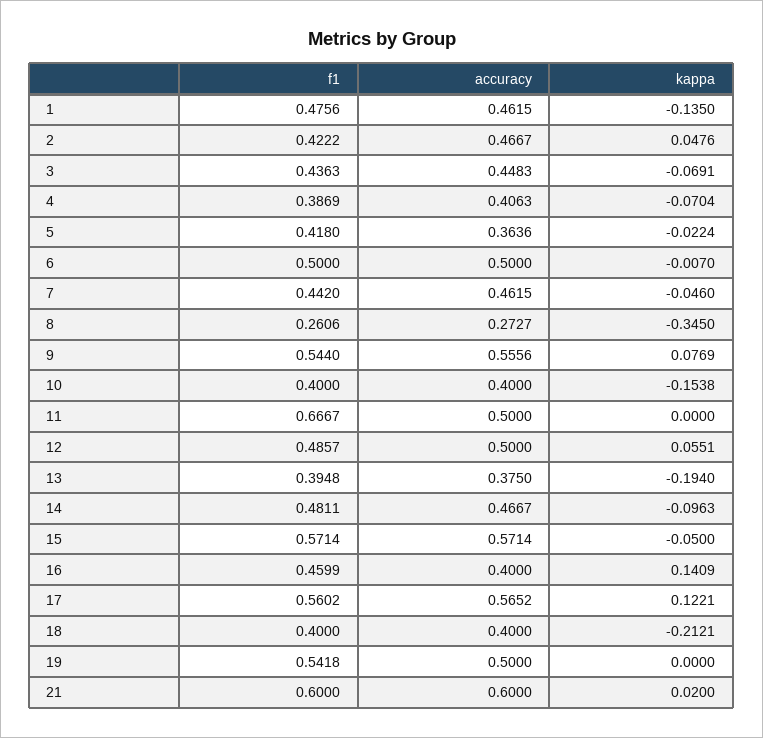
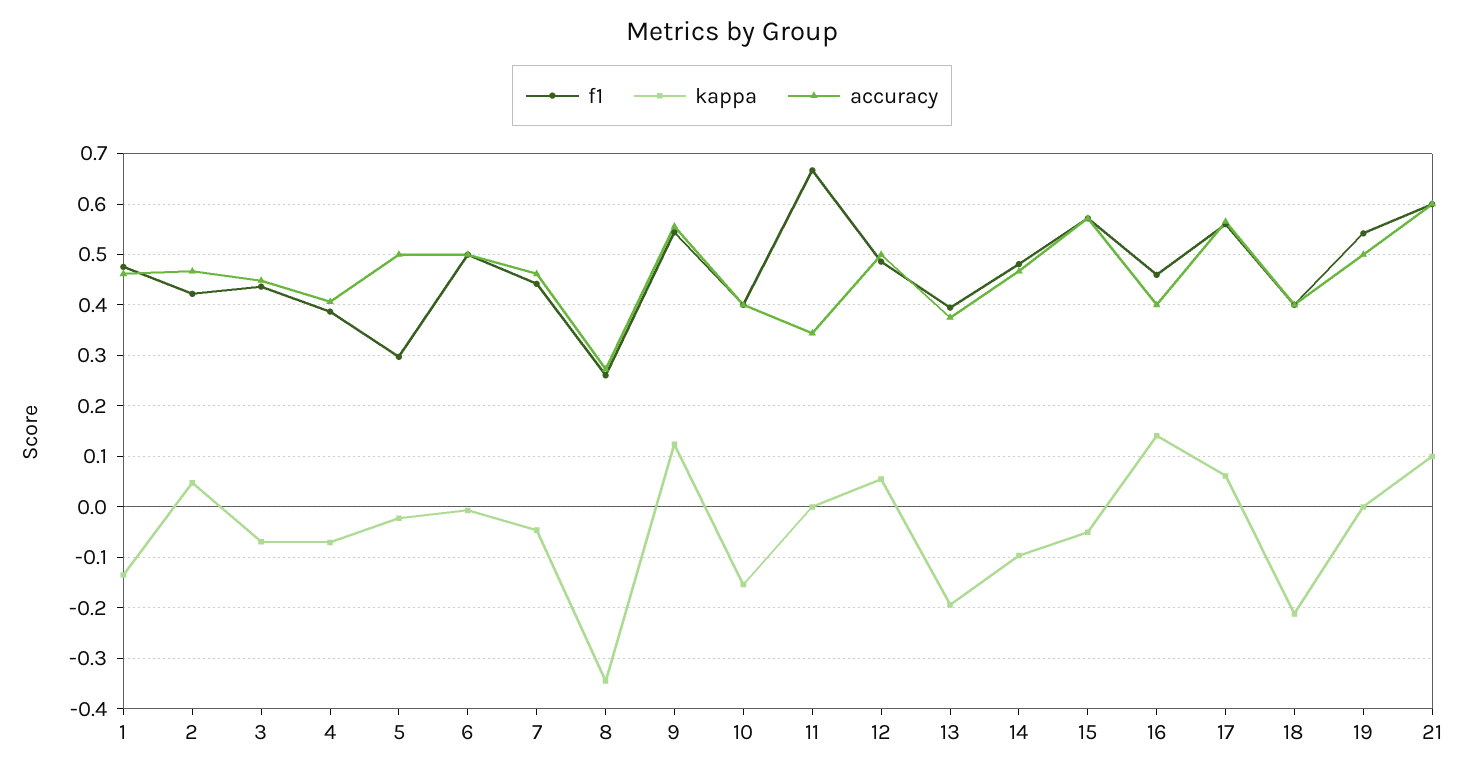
  {
    "f1": {
      "1": 0.4756,
      "2": 0.4222,
      "3": 0.4363,
      "4": 0.3869,
-     "5": 0.418,
+     "5": 0.3,
      "6": 0.5,
      "7": 0.442,
      "8": 0.2606,
      "9": 0.544,
      "10": 0.4,
      "11": 0.6667,
      "12": 0.4857,
      "13": 0.3948,
      "14": 0.4811,
      "15": 0.5714,
      "16": 0.4599,
      "17": 0.5602,
      "18": 0.4,
      "19": 0.5418,
      "21": 0.6
    },
    "accuracy": {
      "1": 0.4615,
      "2": 0.4667,
      "3": 0.4483,
      "4": 0.4063,
-     "5": 0.3636,
+     "5": 0.5,
      "6": 0.5,
      "7": 0.4615,
      "8": 0.2727,
      "9": 0.5556,
      "10": 0.4,
-     "11": 0.5,
+     "11": 0.34,
      "12": 0.5,
      "13": 0.375,
      "14": 0.4667,
      "15": 0.5714,
      "16": 0.4,
      "17": 0.5652,
      "18": 0.4,
      "19": 0.5,
      "21": 0.6
    },
    "kappa": {
      "1": -0.135,
      "2": 0.0476,
      "3": -0.0691,
      "4": -0.0704,
      "5": -0.0224,
      "6": -0.007,
      "7": -0.046,
      "8": -0.345,
-     "9": 0.0769,
+     "9": 0.12,
      "10": -0.1538,
      "11": 0,
      "12": 0.0551,
      "13": -0.194,
      "14": -0.0963,
      "15": -0.05,
      "16": 0.1409,
-     "17": 0.1221,
+     "17": 0.06,
      "18": -0.2121,
      "19": 0,
-     "21": 0.02
+     "21": 0.1
    }
  }

